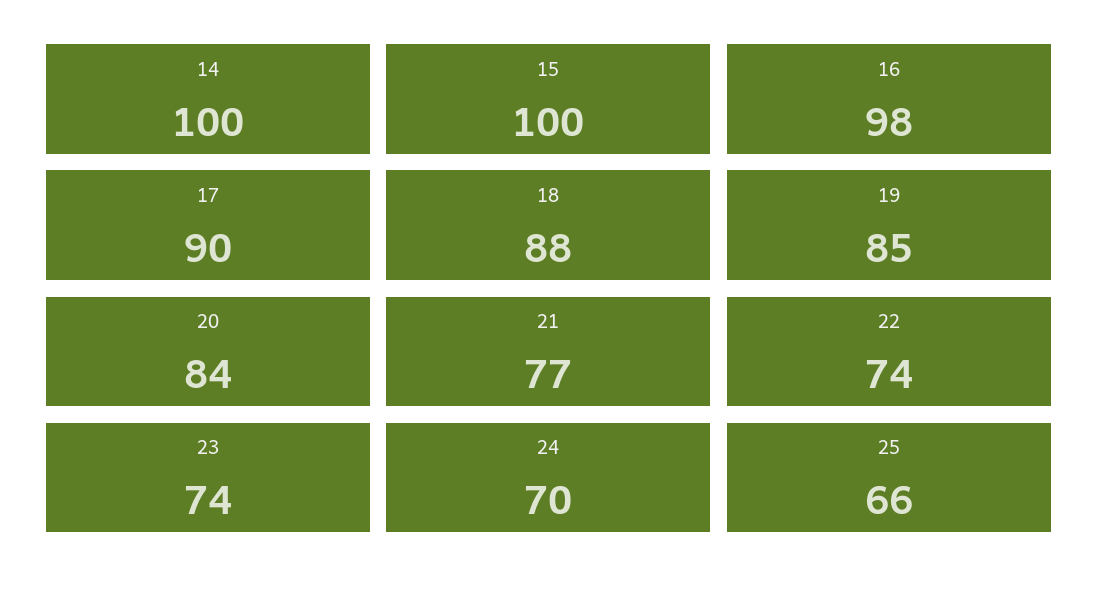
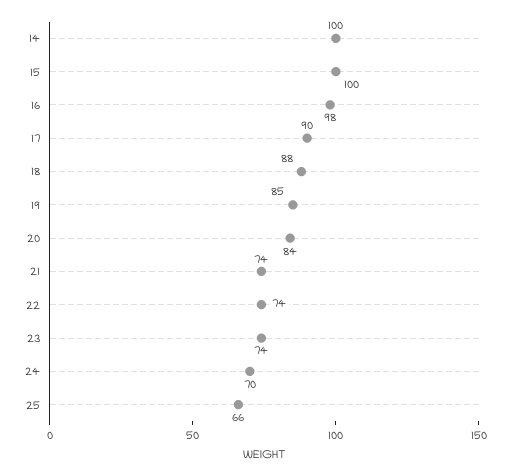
  {
    "14": 100,
    "15": 100,
    "16": 98,
    "17": 90,
    "18": 88,
    "19": 85,
    "20": 84,
-   "21": 77,
+   "21": 74,
    "22": 74,
    "23": 74,
    "24": 70,
    "25": 66
  }

